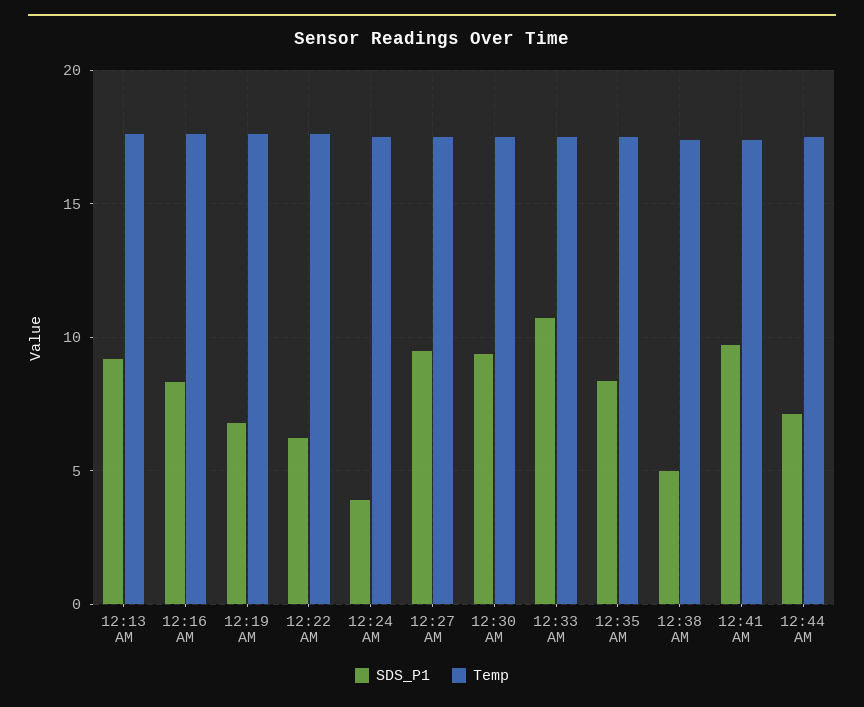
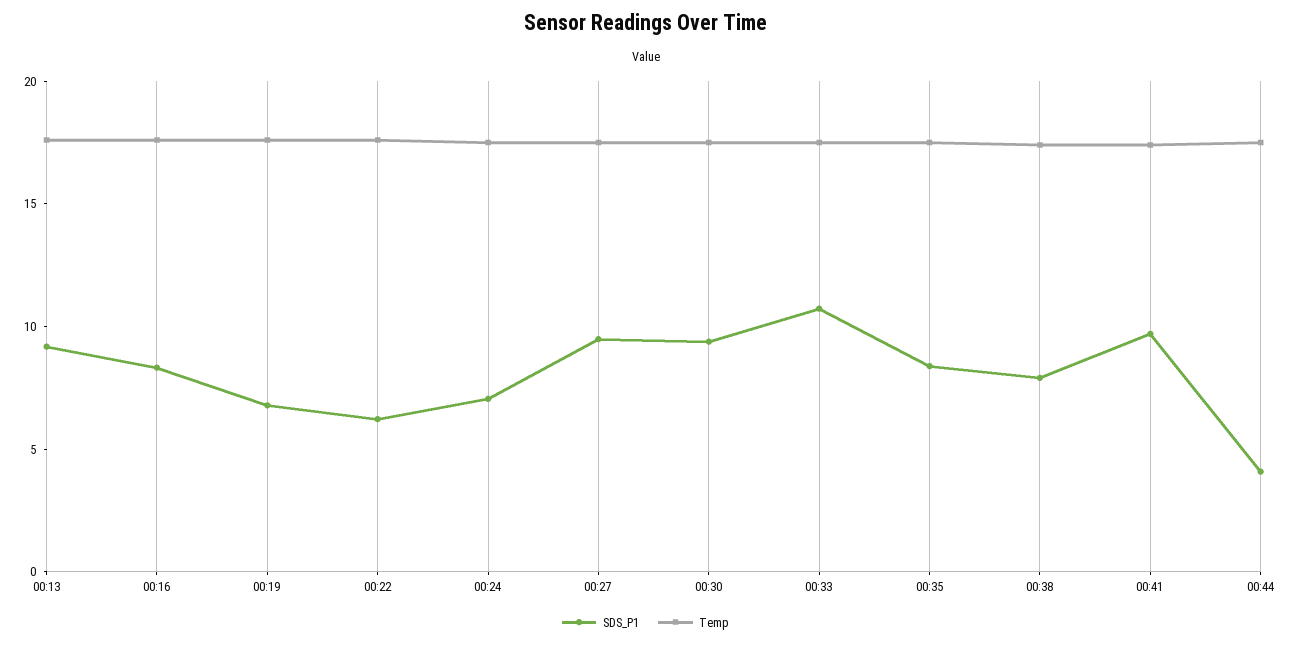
  {
    "SDS_P1": {
      "12:13 AM": 9,
      "12:16 AM": 8.5,
      "12:19 AM": 7,
      "12:22 AM": 6,
-     "12:24 AM": 4,
+     "12:24 AM": 7,
      "12:27 AM": 9.5,
      "12:30 AM": 9.5,
      "12:33 AM": 10.5,
      "12:35 AM": 8.5,
-     "12:38 AM": 5,
+     "12:38 AM": 8,
      "12:41 AM": 9.5,
-     "12:44 AM": 7
+     "12:44 AM": 4
    },
    "Temp": {
      "12:13 AM": 17.5,
      "12:16 AM": 17.5,
      "12:19 AM": 17.5,
      "12:22 AM": 17.5,
      "12:24 AM": 17.5,
      "12:27 AM": 17.5,
      "12:30 AM": 17.5,
      "12:33 AM": 17.5,
      "12:35 AM": 17.5,
      "12:38 AM": 17.5,
      "12:41 AM": 17.5,
      "12:44 AM": 17.5
    }
  }

